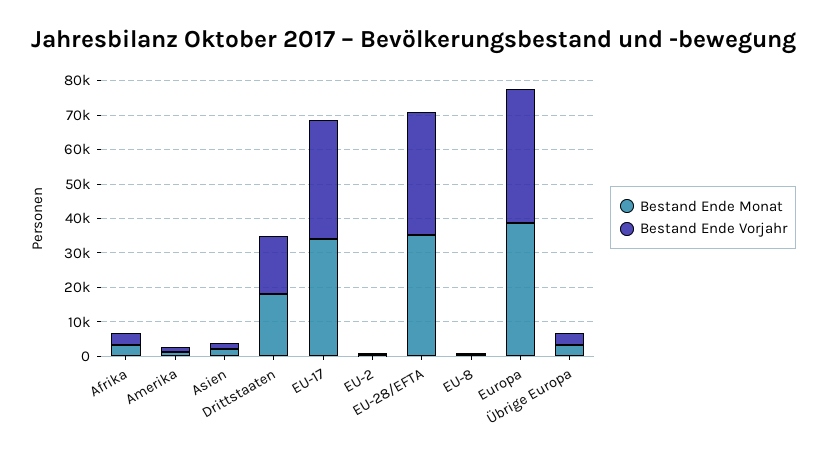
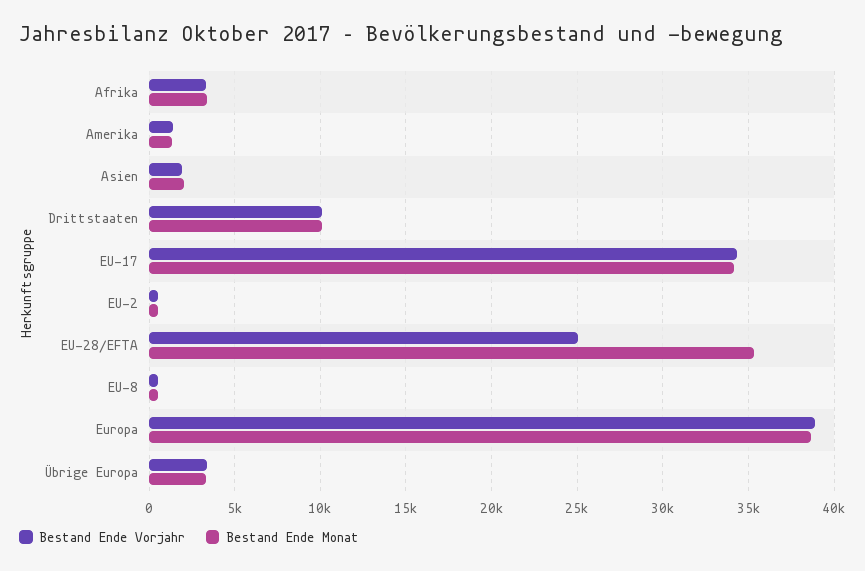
  {
    "Bestand Ende Monat": {
      "Afrika": 3500,
      "Amerika": 1500,
      "Asien": 2000,
-     "Drittstaaten": 17500,
+     "Drittstaaten": 10000,
      "EU-17": 34000,
      "EU-2": 500,
      "EU-28/EFTA": 35500,
      "EU-8": 500,
      "Europa": 38500,
      "Übrige Europa": 3500
    },
    "Bestand Ende Vorjahr": {
      "Afrika": 3500,
      "Amerika": 1500,
      "Asien": 2000,
-     "Drittstaaten": 17500,
+     "Drittstaaten": 10000,
      "EU-17": 34500,
      "EU-2": 500,
-     "EU-28/EFTA": 35000,
+     "EU-28/EFTA": 25000,
      "EU-8": 500,
      "Europa": 39000,
      "Übrige Europa": 3500
    }
  }

